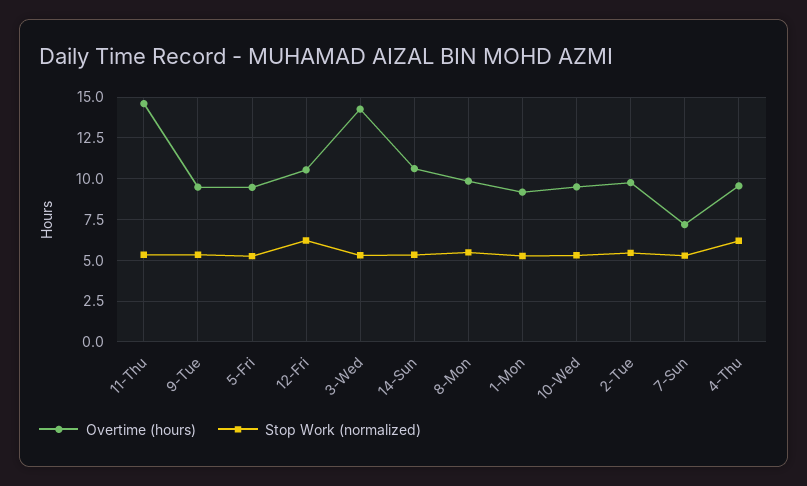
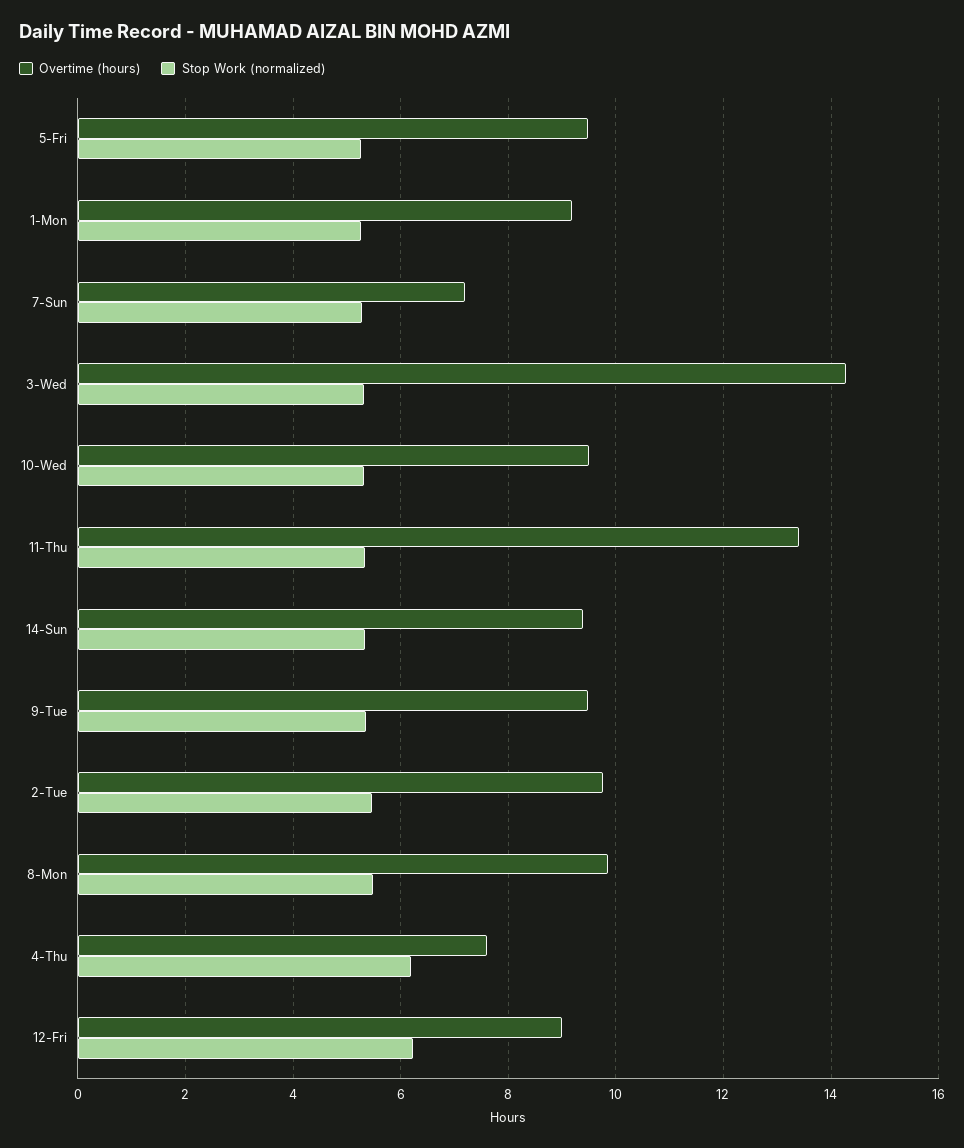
  {
    "Overtime (hours)": {
-     "11-Thu": 14.5,
+     "11-Thu": 13.4,
      "9-Tue": 9.4,
      "5-Fri": 9.4,
-     "12-Fri": 10.5,
+     "12-Fri": 9,
      "3-Wed": 14.2,
-     "14-Sun": 10.5,
+     "14-Sun": 9.4,
      "8-Mon": 9.8,
      "1-Mon": 9.2,
      "10-Wed": 9.6,
      "2-Tue": 9.8,
      "7-Sun": 7.2,
-     "4-Thu": 9.5
+     "4-Thu": 7.6
    },
    "Stop Work (normalized)": {
      "11-Thu": 5.4,
      "9-Tue": 5.4,
      "5-Fri": 5.2,
      "12-Fri": 6.2,
      "3-Wed": 5.4,
      "14-Sun": 5.4,
      "8-Mon": 5.4,
      "1-Mon": 5.2,
      "10-Wed": 5.4,
      "2-Tue": 5.4,
      "7-Sun": 5.2,
      "4-Thu": 6.2
    }
  }

